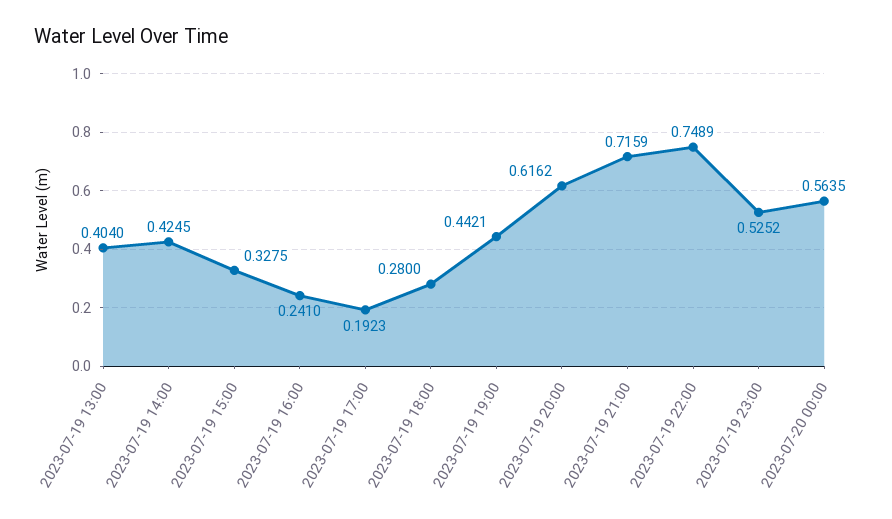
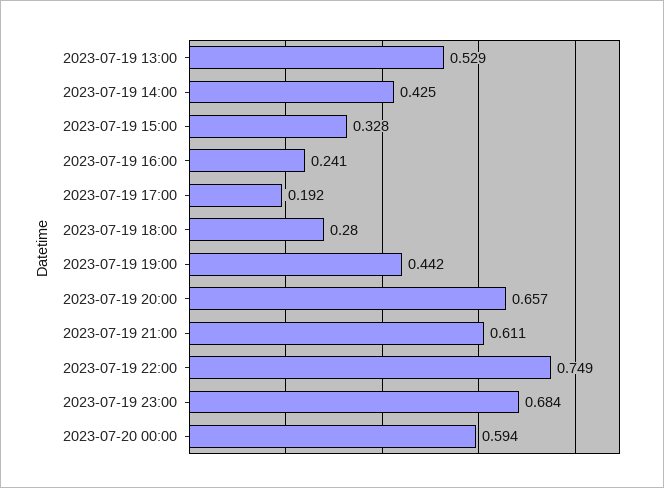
  {
-   "2023-07-19 13:00": 0.404,
+   "2023-07-19 13:00": 0.529,
    "2023-07-19 14:00": 0.4245,
    "2023-07-19 15:00": 0.3275,
    "2023-07-19 16:00": 0.241,
    "2023-07-19 17:00": 0.1923,
    "2023-07-19 18:00": 0.28,
    "2023-07-19 19:00": 0.4421,
-   "2023-07-19 20:00": 0.6162,
+   "2023-07-19 20:00": 0.657,
-   "2023-07-19 21:00": 0.7159,
+   "2023-07-19 21:00": 0.611,
    "2023-07-19 22:00": 0.7489,
-   "2023-07-19 23:00": 0.5252,
+   "2023-07-19 23:00": 0.684,
-   "2023-07-20 00:00": 0.5635
+   "2023-07-20 00:00": 0.594
  }

